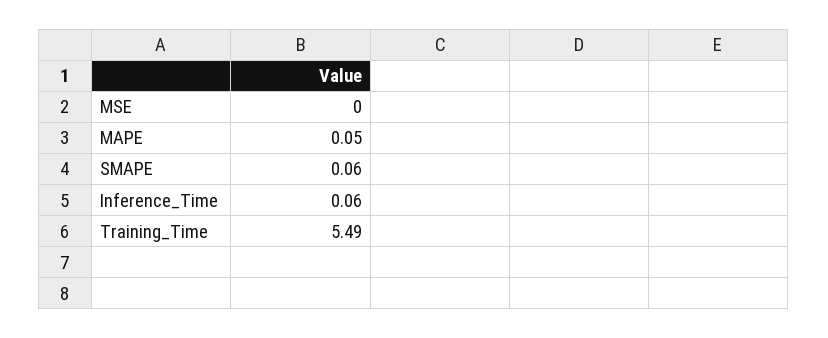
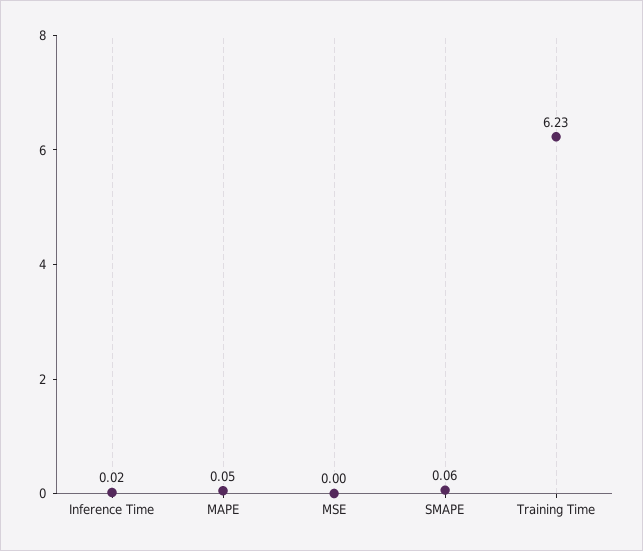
  {
    "MSE": 0,
    "MAPE": 0.05,
    "SMAPE": 0.06,
-   "Inference_Time": 0.06,
+   "Inference_Time": 0.02,
-   "Training_Time": 5.49
+   "Training_Time": 6.23
  }

